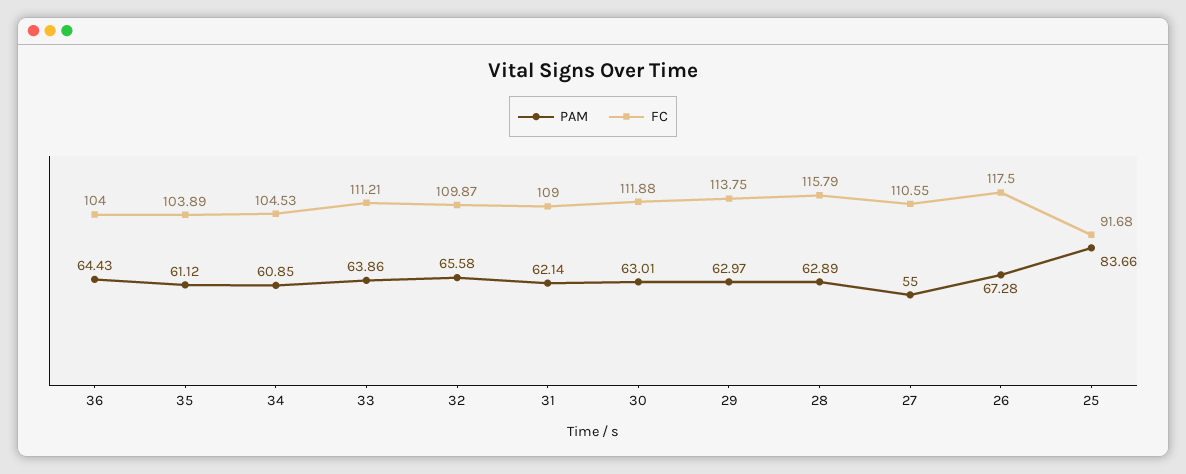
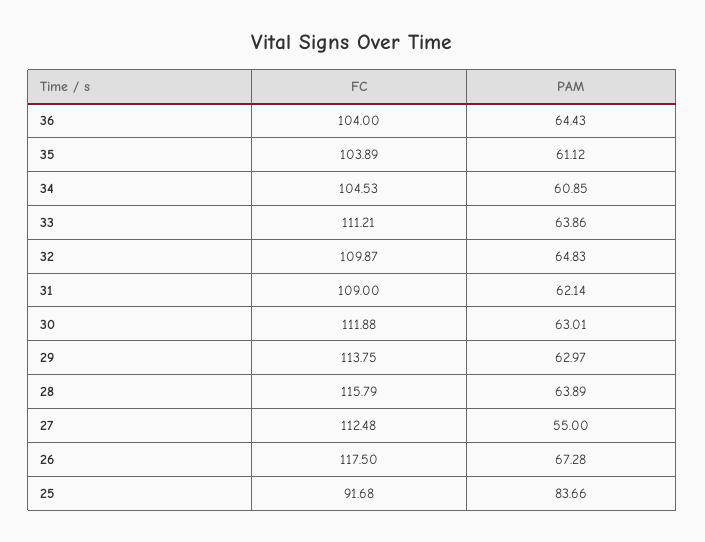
  {
    "PAM": {
      "36": 64.43,
      "35": 61.12,
      "34": 60.85,
      "33": 63.86,
-     "32": 65.58,
+     "32": 64.83,
      "31": 62.14,
      "30": 63.01,
      "29": 62.97,
-     "28": 62.89,
+     "28": 63.89,
      "27": 55,
      "26": 67.28,
      "25": 83.66
    },
    "FC": {
      "36": 104,
      "35": 103.89,
      "34": 104.53,
      "33": 111.21,
      "32": 109.87,
      "31": 109,
      "30": 111.88,
      "29": 113.75,
      "28": 115.79,
-     "27": 110.55,
+     "27": 112.48,
      "26": 117.5,
      "25": 91.68
    }
  }

